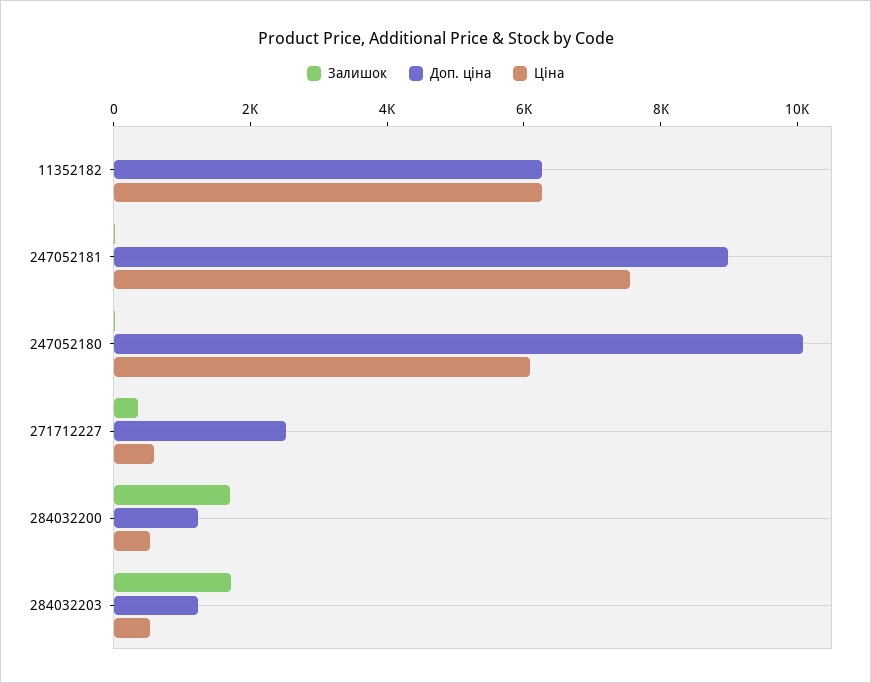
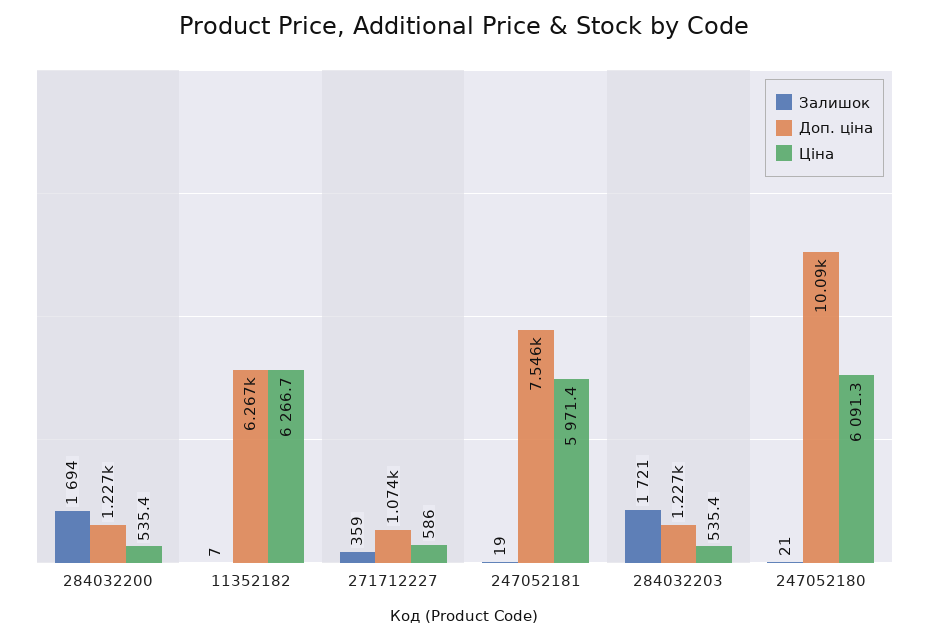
  {
    "Залишок": {
      "11352182": 7,
      "247052181": 19,
      "247052180": 21,
      "271712227": 359,
      "284032200": 1694,
      "284032203": 1721
    },
    "Доп. ціна": {
      "11352182": 6267,
-     "247052181": 9000,
+     "247052181": 7546,
      "247052180": 10090,
-     "271712227": 2500,
+     "271712227": 1074,
      "284032200": 1227,
      "284032203": 1227
    },
    "Ціна": {
      "11352182": 6266.7,
-     "247052181": 7500,
+     "247052181": 5971.4,
      "247052180": 6091.3,
      "271712227": 586,
      "284032200": 535.4,
      "284032203": 535.4
    }
  }

